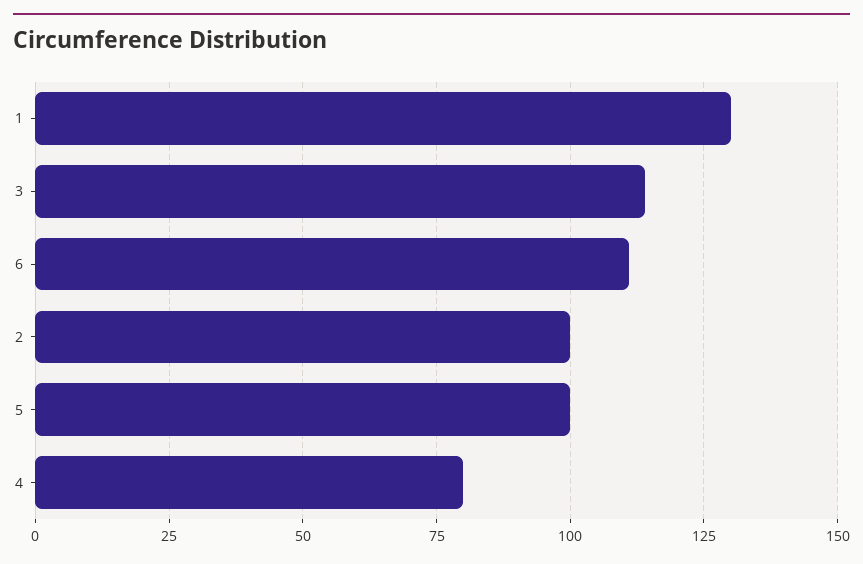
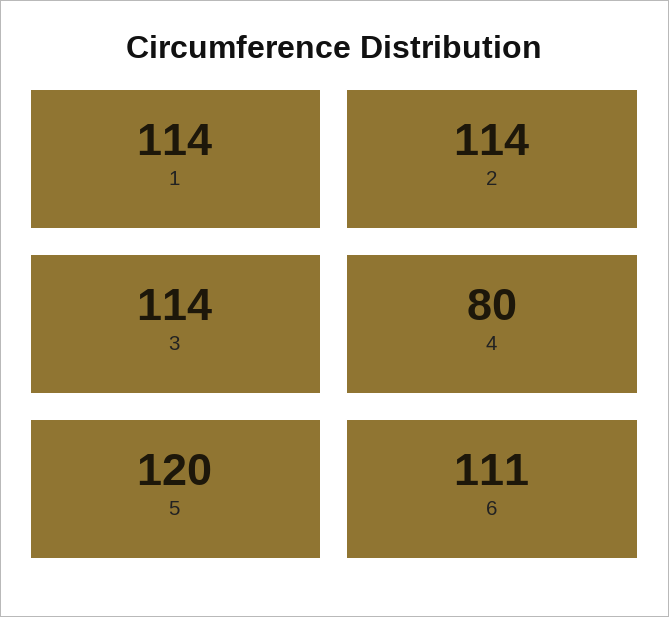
  {
-   "1": 130,
+   "1": 114,
    "3": 114,
    "6": 111,
-   "2": 100,
+   "2": 114,
-   "5": 100,
+   "5": 120,
    "4": 80
  }

